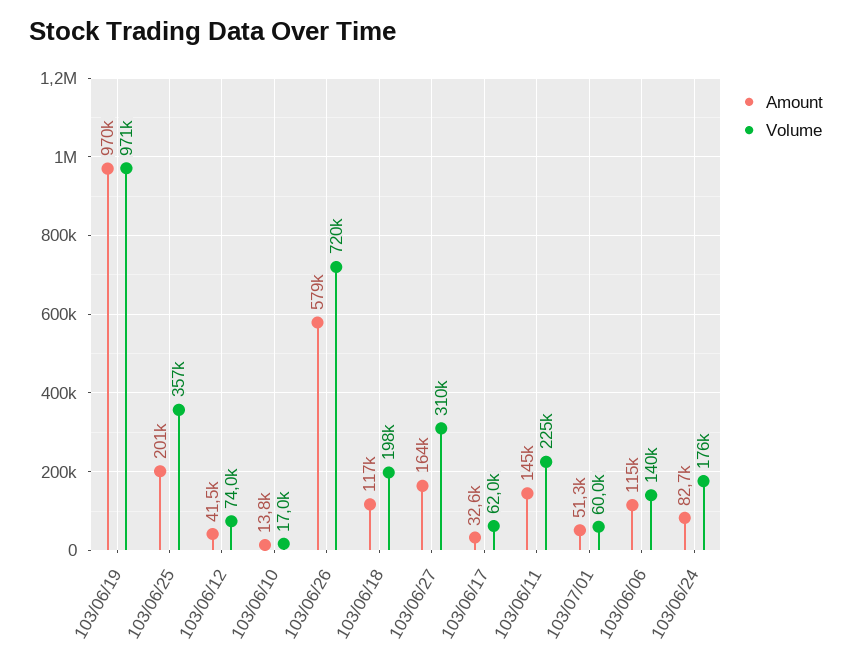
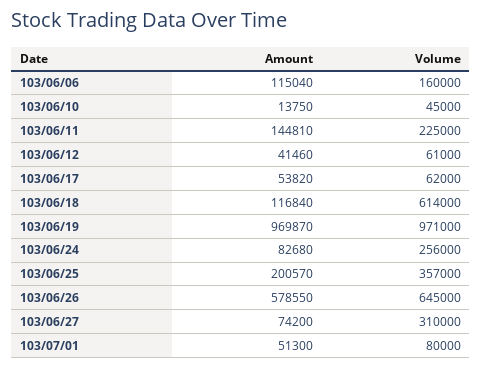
  {
    "Amount": {
      "103/06/19": 969870,
      "103/06/25": 200570,
      "103/06/12": 41460,
      "103/06/10": 13750,
      "103/06/26": 578550,
      "103/06/18": 116840,
-     "103/06/27": 164000,
+     "103/06/27": 74200,
-     "103/06/17": 32600,
+     "103/06/17": 53820,
      "103/06/11": 144810,
      "103/07/01": 51300,
      "103/06/06": 115040,
      "103/06/24": 82680
    },
    "Volume": {
      "103/06/19": 971000,
      "103/06/25": 357000,
-     "103/06/12": 74000,
+     "103/06/12": 61000,
-     "103/06/10": 17000,
+     "103/06/10": 45000,
-     "103/06/26": 720000,
+     "103/06/26": 645000,
-     "103/06/18": 198000,
+     "103/06/18": 614000,
      "103/06/27": 310000,
      "103/06/17": 62000,
      "103/06/11": 225000,
-     "103/07/01": 60000,
+     "103/07/01": 80000,
-     "103/06/06": 140000,
+     "103/06/06": 160000,
-     "103/06/24": 176000
+     "103/06/24": 256000
    }
  }

